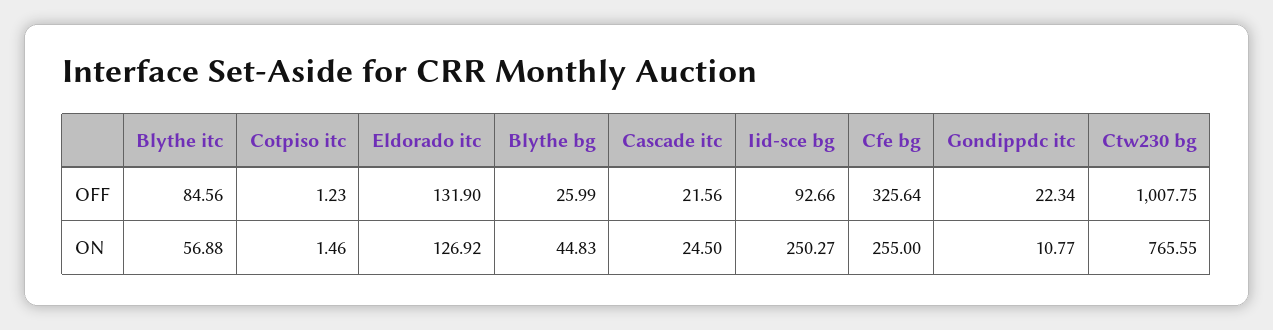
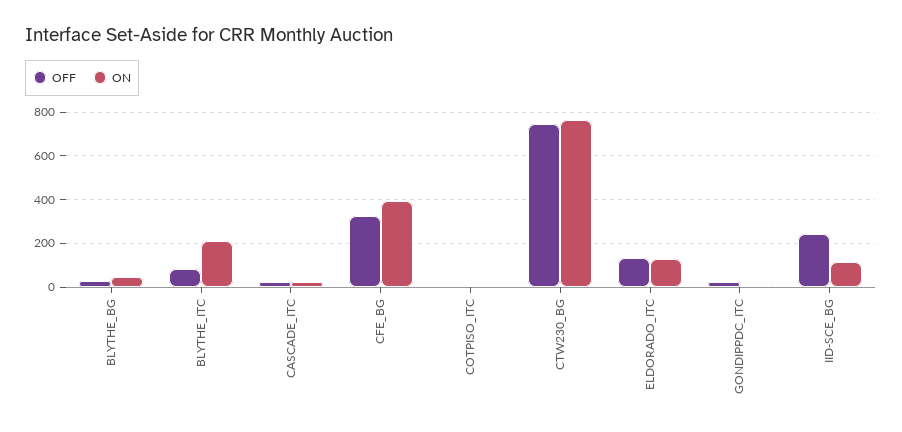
  {
    "OFF": {
      "Blythe itc": 84.56,
      "Cotpiso itc": 1.23,
      "Eldorado itc": 131.9,
      "Blythe bg": 25.99,
      "Cascade itc": 21.56,
-     "Iid-sce bg": 92.66,
+     "Iid-sce bg": 250,
      "Cfe bg": 325.64,
      "Gondippdc itc": 22.34,
-     "Ctw230 bg": 1007.75
+     "Ctw230 bg": 750
    },
    "ON": {
-     "Blythe itc": 56.88,
+     "Blythe itc": 200,
      "Cotpiso itc": 1.46,
      "Eldorado itc": 126.92,
      "Blythe bg": 44.83,
      "Cascade itc": 24.5,
-     "Iid-sce bg": 250.27,
+     "Iid-sce bg": 100,
-     "Cfe bg": 255,
+     "Cfe bg": 400,
      "Gondippdc itc": 10.77,
      "Ctw230 bg": 765.55
    }
  }

